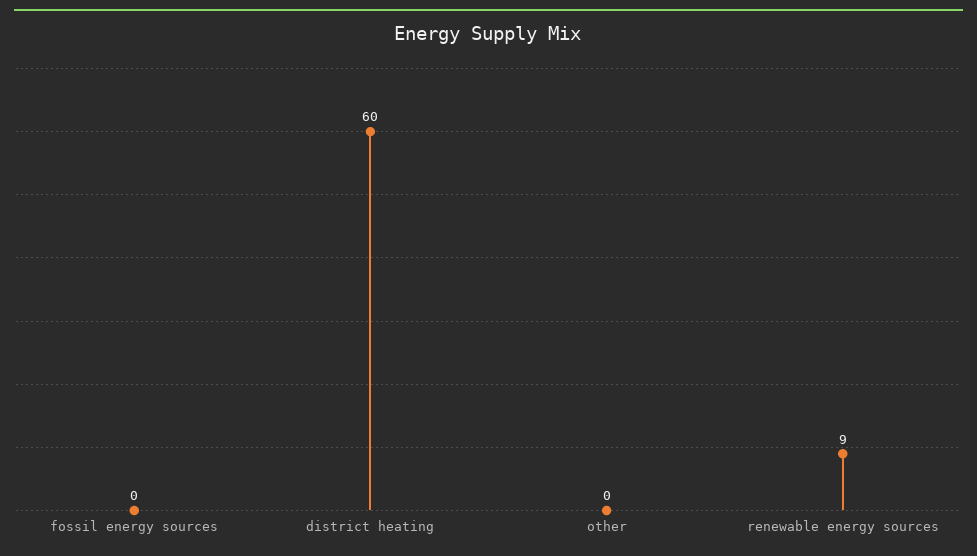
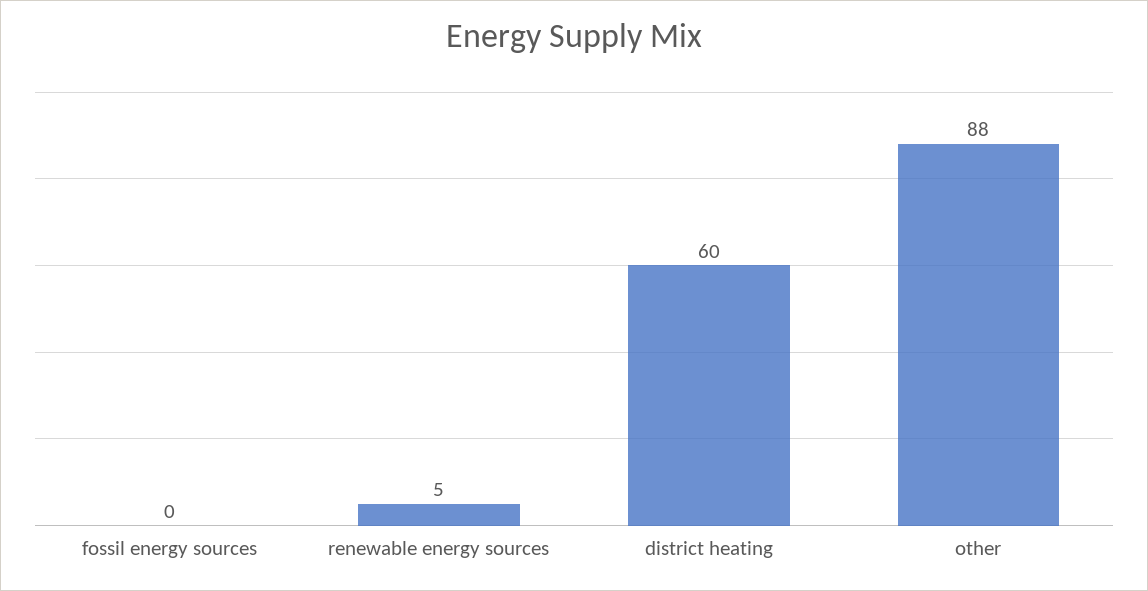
  {
    "fossil energy sources": 0,
    "district heating": 60,
-   "other": 0,
+   "other": 88,
-   "renewable energy sources": 9
+   "renewable energy sources": 5
  }

